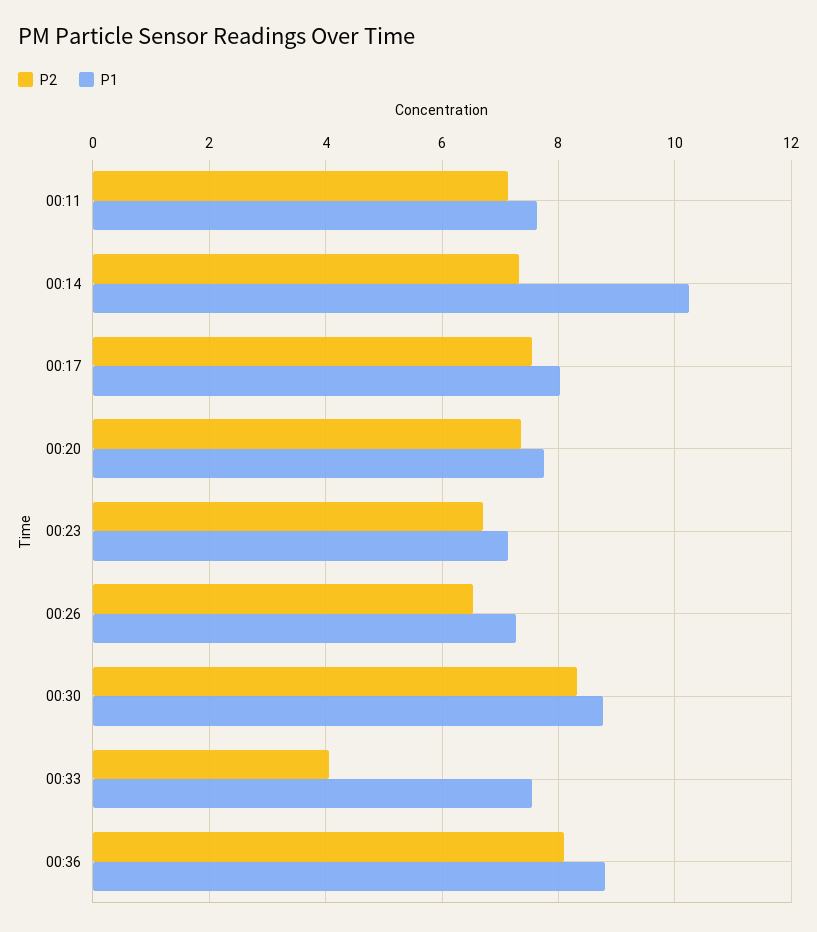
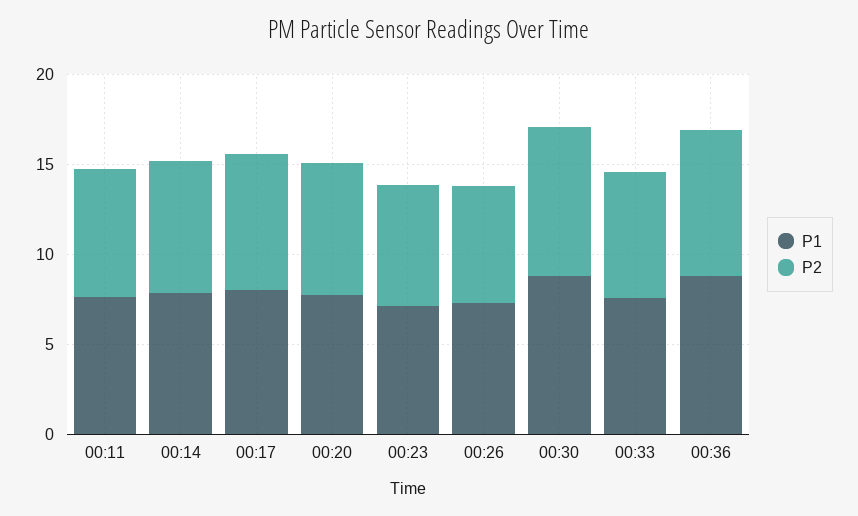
  {
    "P2": {
      "00:11": 7.2,
      "00:14": 7.4,
      "00:17": 7.6,
      "00:20": 7.4,
      "00:23": 6.8,
      "00:26": 6.6,
      "00:30": 8.4,
-     "00:33": 4,
+     "00:33": 7,
      "00:36": 8.2
    },
    "P1": {
      "00:11": 7.6,
-     "00:14": 10.2,
+     "00:14": 8,
      "00:17": 8,
      "00:20": 7.8,
      "00:23": 7.2,
      "00:26": 7.2,
      "00:30": 8.8,
      "00:33": 7.6,
      "00:36": 8.8
    }
  }

